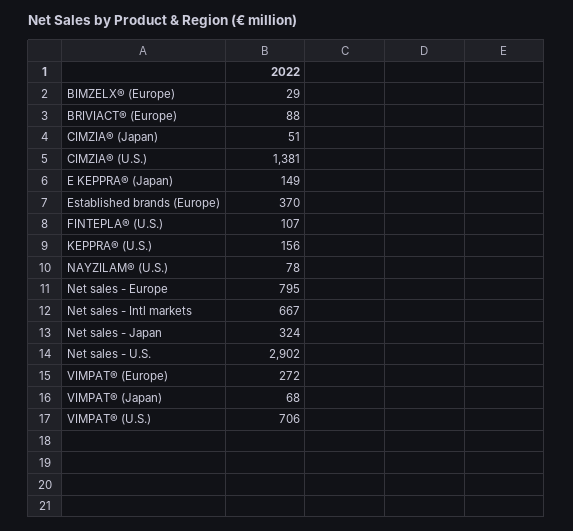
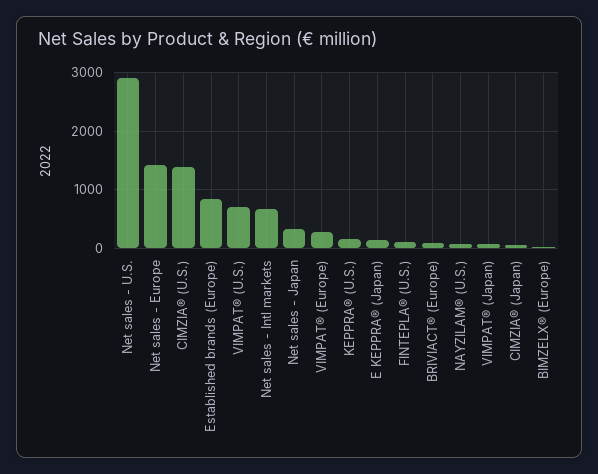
  {
    "BIMZELX® (Europe)": 29,
    "BRIVIACT® (Europe)": 88,
    "CIMZIA® (Japan)": 51,
    "CIMZIA® (U.S.)": 1381,
    "E KEPPRA® (Japan)": 149,
-   "Established brands (Europe)": 370,
+   "Established brands (Europe)": 800,
    "FINTEPLA® (U.S.)": 107,
    "KEPPRA® (U.S.)": 156,
    "NAYZILAM® (U.S.)": 78,
-   "Net sales - Europe": 795,
+   "Net sales - Europe": 1400,
    "Net sales - Intl markets": 667,
    "Net sales - Japan": 324,
    "Net sales - U.S.": 2902,
    "VIMPAT® (Europe)": 272,
    "VIMPAT® (Japan)": 68,
    "VIMPAT® (U.S.)": 706
  }

